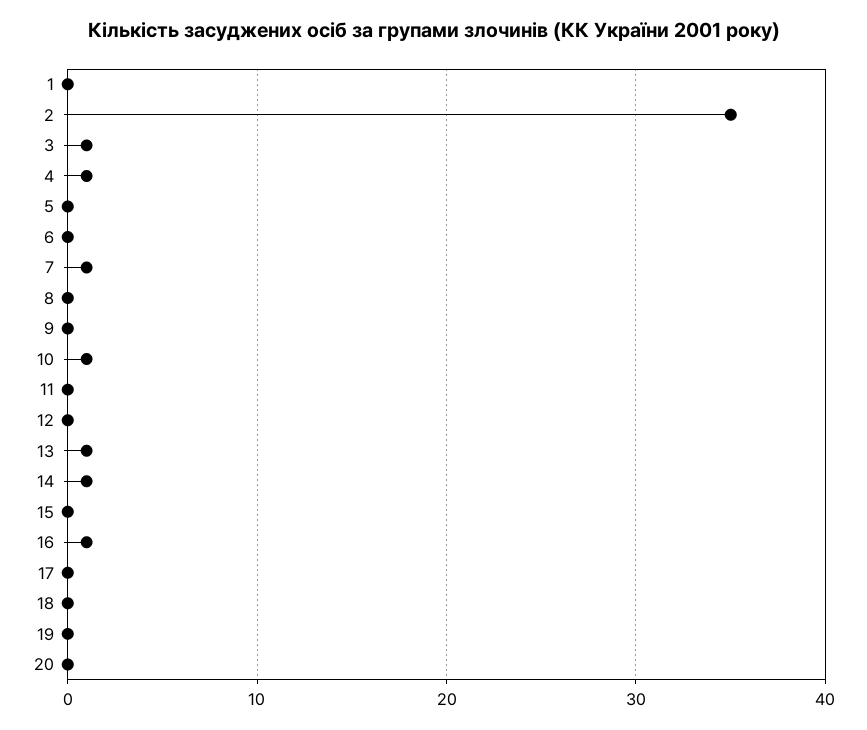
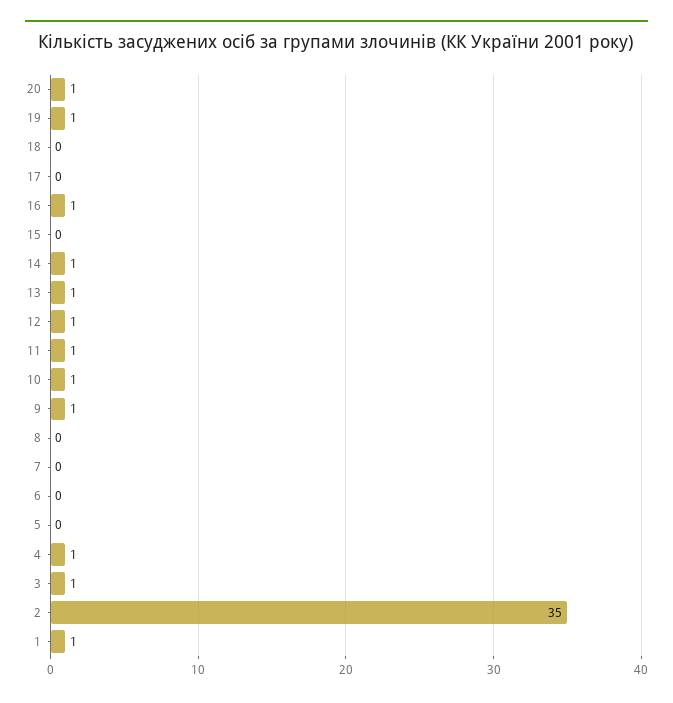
  {
-   "1": 0,
+   "1": 1,
    "2": 35,
    "3": 1,
    "4": 1,
    "5": 0,
    "6": 0,
-   "7": 1,
+   "7": 0,
    "8": 0,
-   "9": 0,
+   "9": 1,
    "10": 1,
-   "11": 0,
+   "11": 1,
-   "12": 0,
+   "12": 1,
    "13": 1,
    "14": 1,
    "15": 0,
    "16": 1,
    "17": 0,
    "18": 0,
-   "19": 0,
+   "19": 1,
-   "20": 0
+   "20": 1
  }

